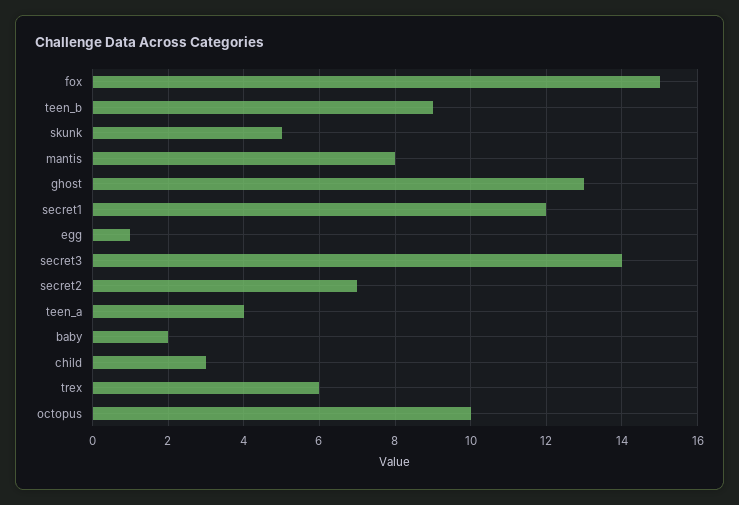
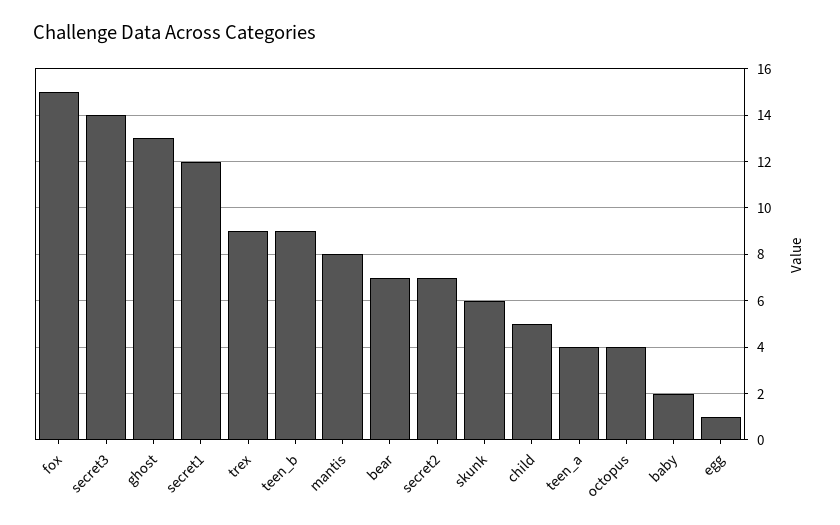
  {
    "fox": 15,
    "teen_b": 9,
-   "skunk": 5,
+   "skunk": 6,
    "mantis": 8,
    "ghost": 13,
    "secret1": 12,
    "egg": 1,
    "secret3": 14,
    "secret2": 7,
    "teen_a": 4,
    "baby": 2,
-   "child": 3,
+   "child": 5,
-   "trex": 6,
+   "trex": 9,
-   "octopus": 10
+   "octopus": 4,
+   "bear": 7
  }

